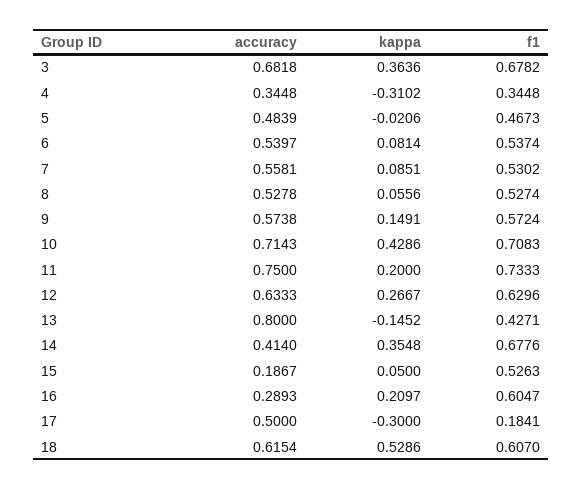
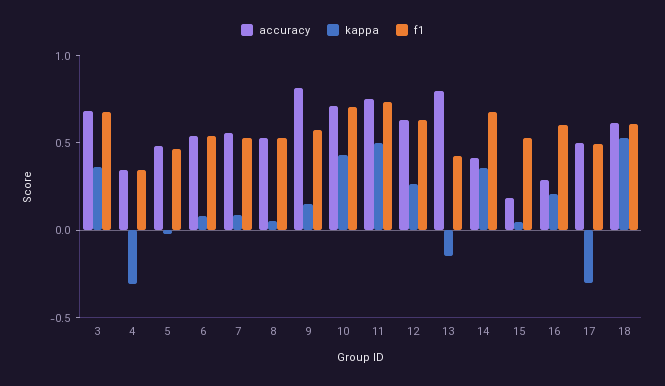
  {
    "accuracy": {
      "3": 0.6818,
      "4": 0.3448,
      "5": 0.4839,
      "6": 0.5397,
      "7": 0.5581,
      "8": 0.5278,
-     "9": 0.5738,
+     "9": 0.8,
      "10": 0.7143,
      "11": 0.75,
      "12": 0.6333,
      "13": 0.8,
      "14": 0.414,
      "15": 0.1867,
      "16": 0.2893,
      "17": 0.5,
      "18": 0.6154
    },
    "kappa": {
      "3": 0.3636,
      "4": -0.3102,
      "5": -0.0206,
      "6": 0.0814,
      "7": 0.0851,
      "8": 0.0556,
      "9": 0.1491,
      "10": 0.4286,
-     "11": 0.2,
+     "11": 0.5,
      "12": 0.2667,
      "13": -0.1452,
      "14": 0.3548,
      "15": 0.05,
      "16": 0.2097,
      "17": -0.3,
      "18": 0.5286
    },
    "f1": {
      "3": 0.6782,
      "4": 0.3448,
      "5": 0.4673,
      "6": 0.5374,
      "7": 0.5302,
      "8": 0.5274,
      "9": 0.5724,
      "10": 0.7083,
      "11": 0.7333,
      "12": 0.6296,
      "13": 0.4271,
      "14": 0.6776,
      "15": 0.5263,
      "16": 0.6047,
-     "17": 0.1841,
+     "17": 0.5,
      "18": 0.607
    }
  }

